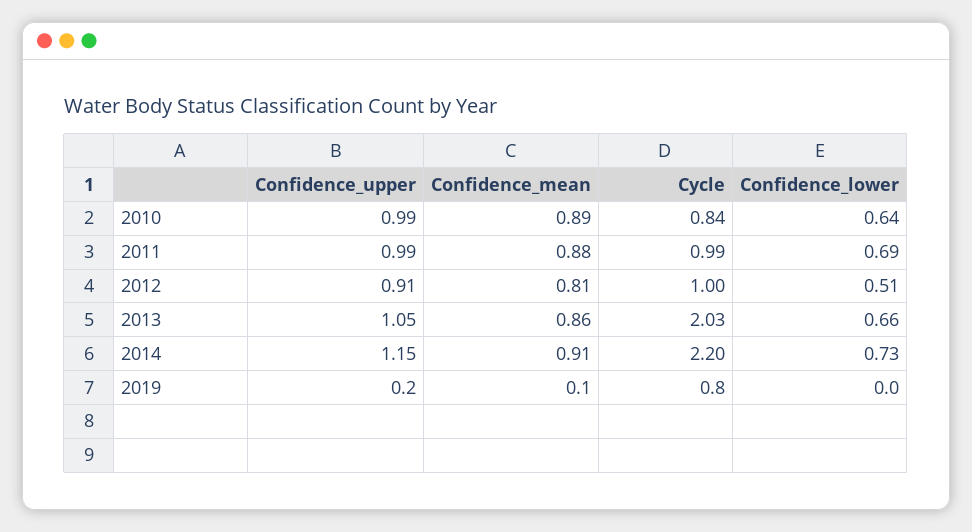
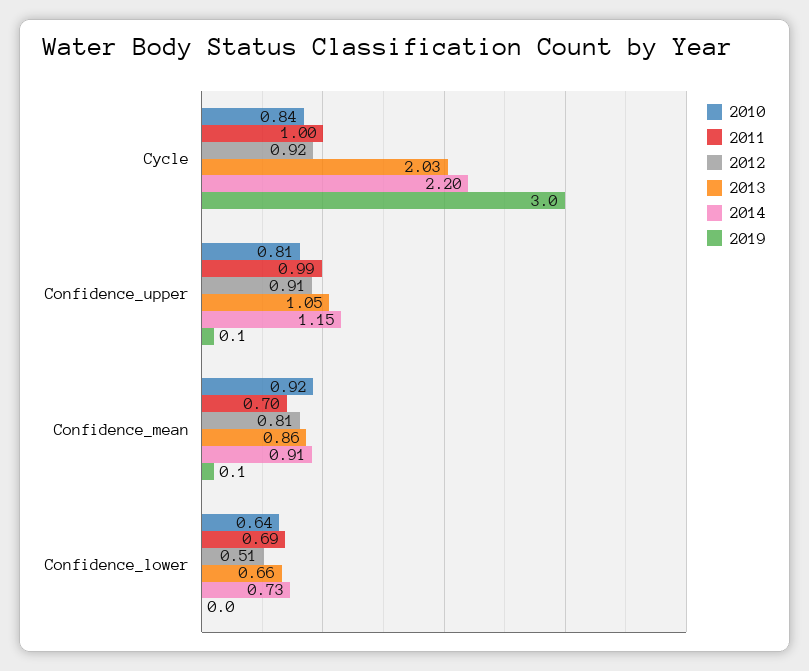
  {
    "2010": {
-     "Confidence_upper": 0.99,
+     "Confidence_upper": 0.81,
-     "Confidence_mean": 0.89,
+     "Confidence_mean": 0.92,
      "Cycle": 0.84,
      "Confidence_lower": 0.64
    },
    "2011": {
      "Confidence_upper": 0.99,
-     "Confidence_mean": 0.88,
+     "Confidence_mean": 0.7,
-     "Cycle": 0.99,
+     "Cycle": 1,
      "Confidence_lower": 0.69
    },
    "2012": {
      "Confidence_upper": 0.91,
      "Confidence_mean": 0.81,
-     "Cycle": 1,
+     "Cycle": 0.92,
      "Confidence_lower": 0.51
    },
    "2013": {
      "Confidence_upper": 1.05,
      "Confidence_mean": 0.86,
      "Cycle": 2.03,
      "Confidence_lower": 0.66
    },
    "2014": {
      "Confidence_upper": 1.15,
      "Confidence_mean": 0.91,
      "Cycle": 2.2,
      "Confidence_lower": 0.73
    },
    "2019": {
-     "Confidence_upper": 0.2,
+     "Confidence_upper": 0.1,
      "Confidence_mean": 0.1,
-     "Cycle": 0.8,
+     "Cycle": 3,
      "Confidence_lower": 0
    }
  }

